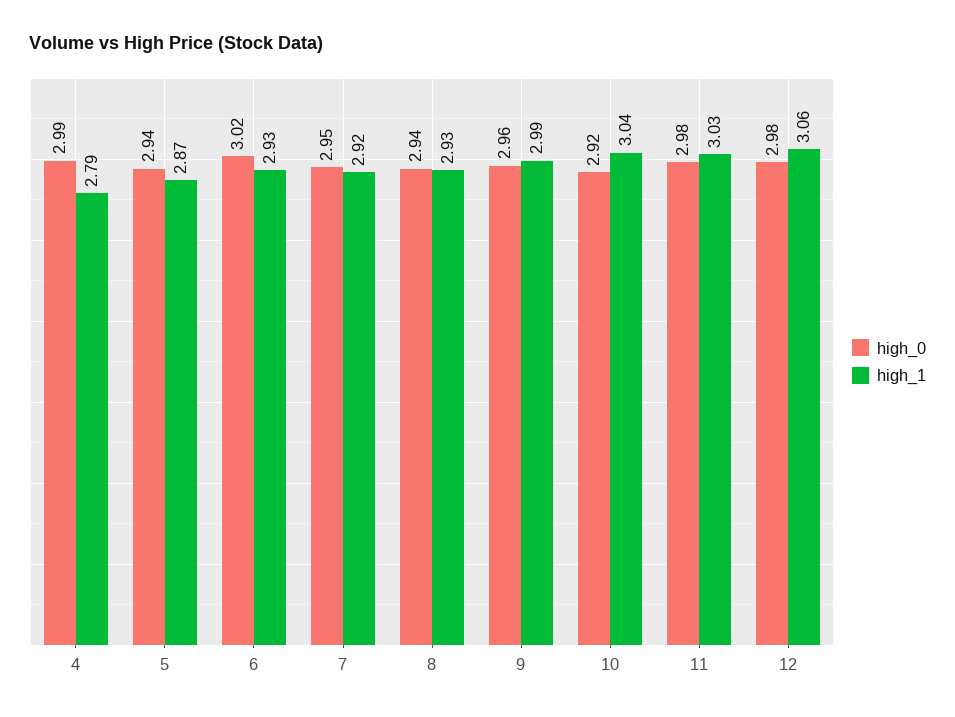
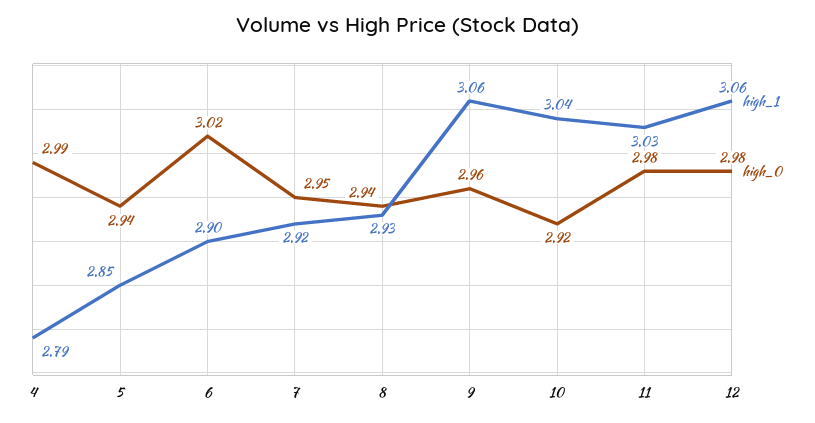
  {
    "high_0": {
      "4": 2.99,
      "5": 2.94,
      "6": 3.02,
      "7": 2.95,
      "8": 2.94,
      "9": 2.96,
      "10": 2.92,
      "11": 2.98,
      "12": 2.98
    },
    "high_1": {
      "4": 2.79,
-     "5": 2.87,
+     "5": 2.85,
-     "6": 2.93,
+     "6": 2.9,
      "7": 2.92,
      "8": 2.93,
-     "9": 2.99,
+     "9": 3.06,
      "10": 3.04,
      "11": 3.03,
      "12": 3.06
    }
  }

